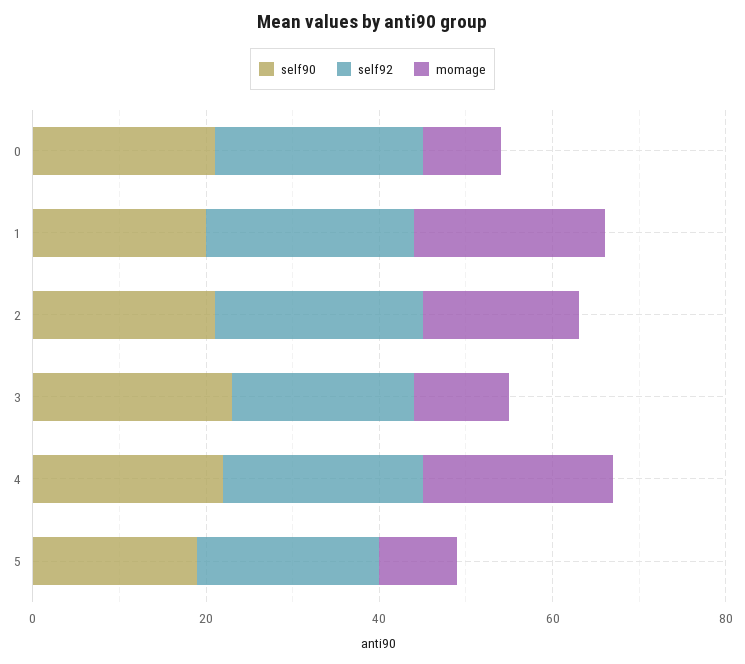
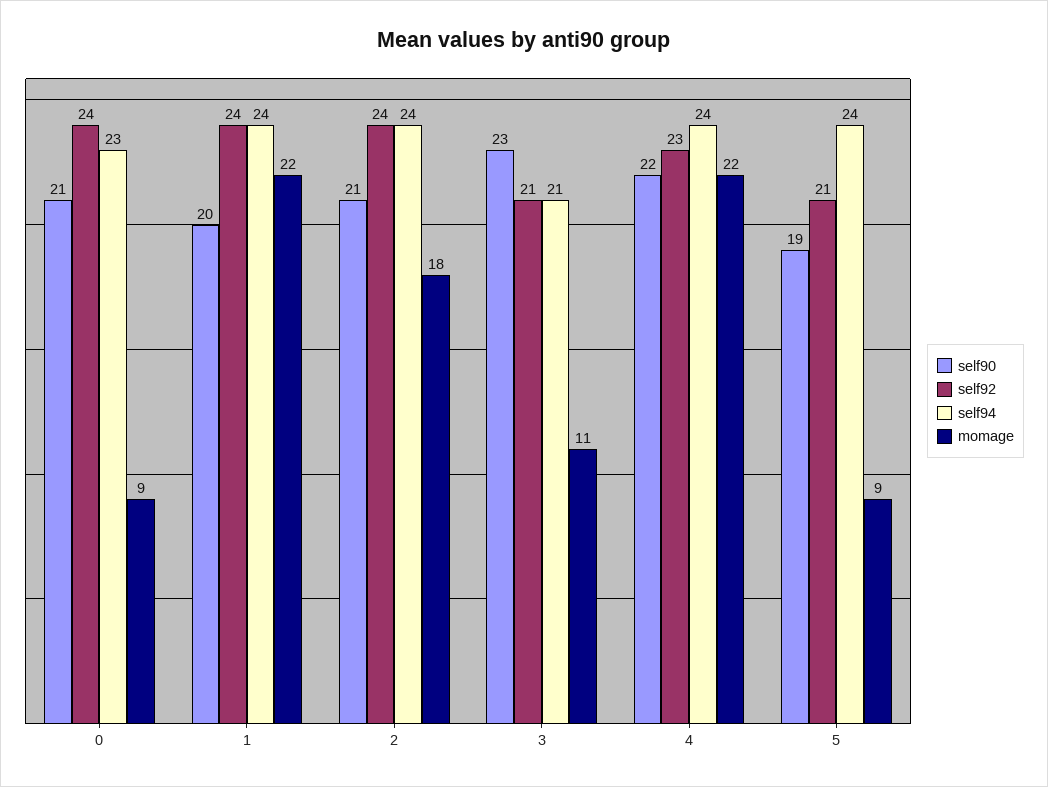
  {
    "self90": {
      "0": 21,
      "1": 20,
      "2": 21,
      "3": 23,
      "4": 22,
      "5": 19
    },
    "self92": {
      "0": 24,
      "1": 24,
      "2": 24,
      "3": 21,
      "4": 23,
      "5": 21
    },
    "momage": {
      "0": 9,
      "1": 22,
      "2": 18,
      "3": 11,
      "4": 22,
      "5": 9
-   }
+   },
+   "self94": {
+     "0": 23,
+     "1": 24,
+     "2": 24,
+     "3": 21,
+     "4": 24,
+     "5": 24
+   }
  }

